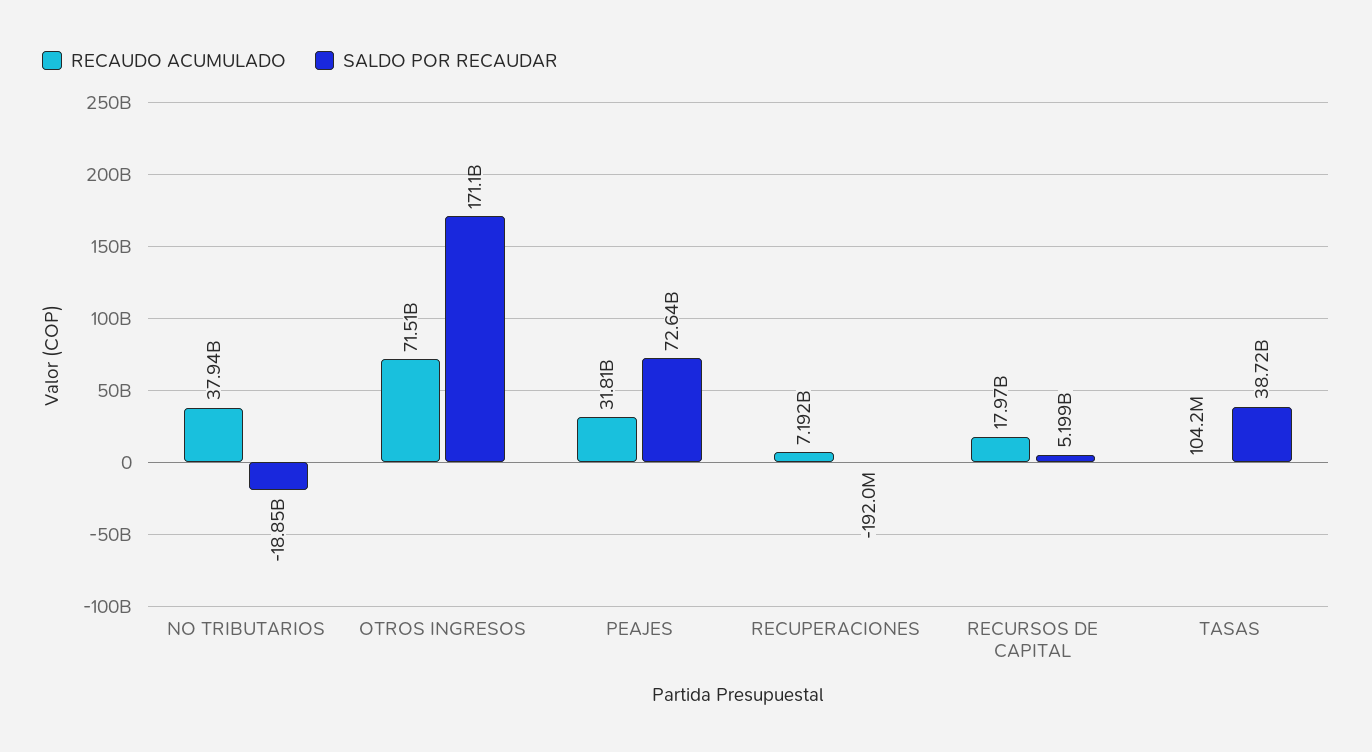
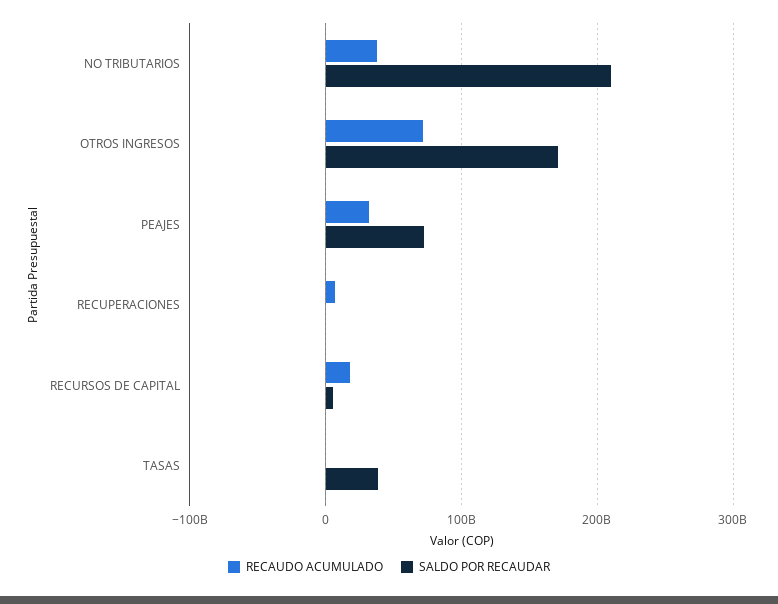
  {
    "RECAUDO ACUMULADO": {
      "NO TRIBUTARIOS": 37940000000,
      "OTROS INGRESOS": 71510000000,
      "PEAJES": 31810000000,
      "RECUPERACIONES": 7192000000,
      "RECURSOS DE CAPITAL": 17970000000,
      "TASAS": 104200000
    },
    "SALDO POR RECAUDAR": {
-     "NO TRIBUTARIOS": -18850000000,
+     "NO TRIBUTARIOS": 210000000000,
      "OTROS INGRESOS": 171100000000,
      "PEAJES": 72640000000,
      "RECUPERACIONES": -192000000,
      "RECURSOS DE CAPITAL": 5199000000,
      "TASAS": 38720000000
    }
  }

